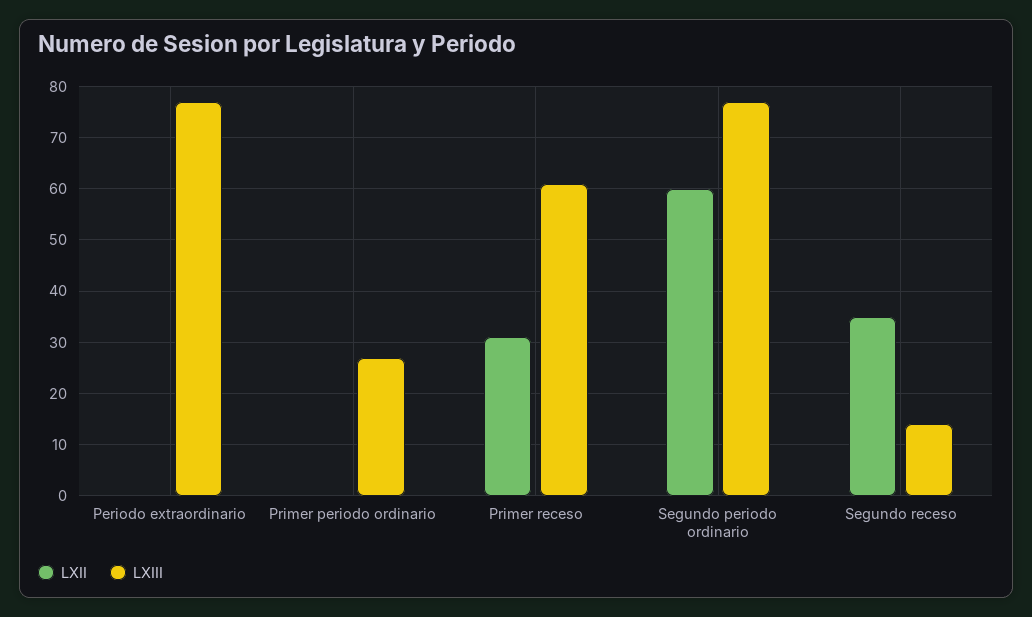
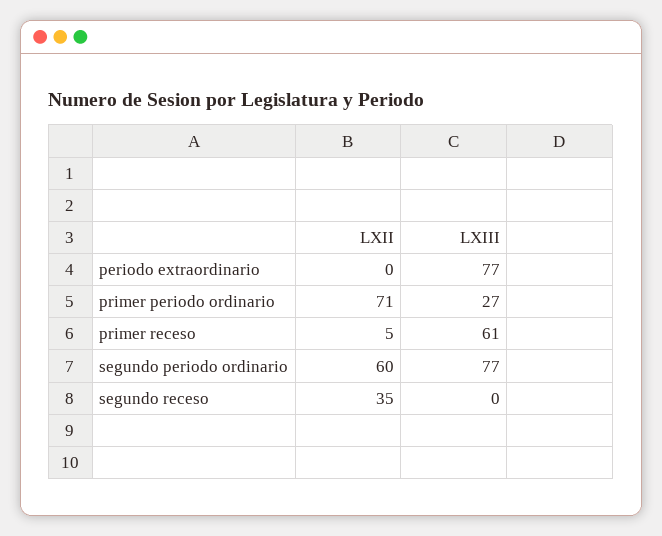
  {
    "LXII": {
      "Periodo extraordinario": 0,
-     "Primer periodo ordinario": 0,
+     "Primer periodo ordinario": 71,
-     "Primer receso": 30,
+     "Primer receso": 5,
      "Segundo periodo ordinario": 60,
      "Segundo receso": 35
    },
    "LXIII": {
      "Periodo extraordinario": 77,
      "Primer periodo ordinario": 27,
      "Primer receso": 61,
      "Segundo periodo ordinario": 77,
-     "Segundo receso": 15
+     "Segundo receso": 0
    }
  }

